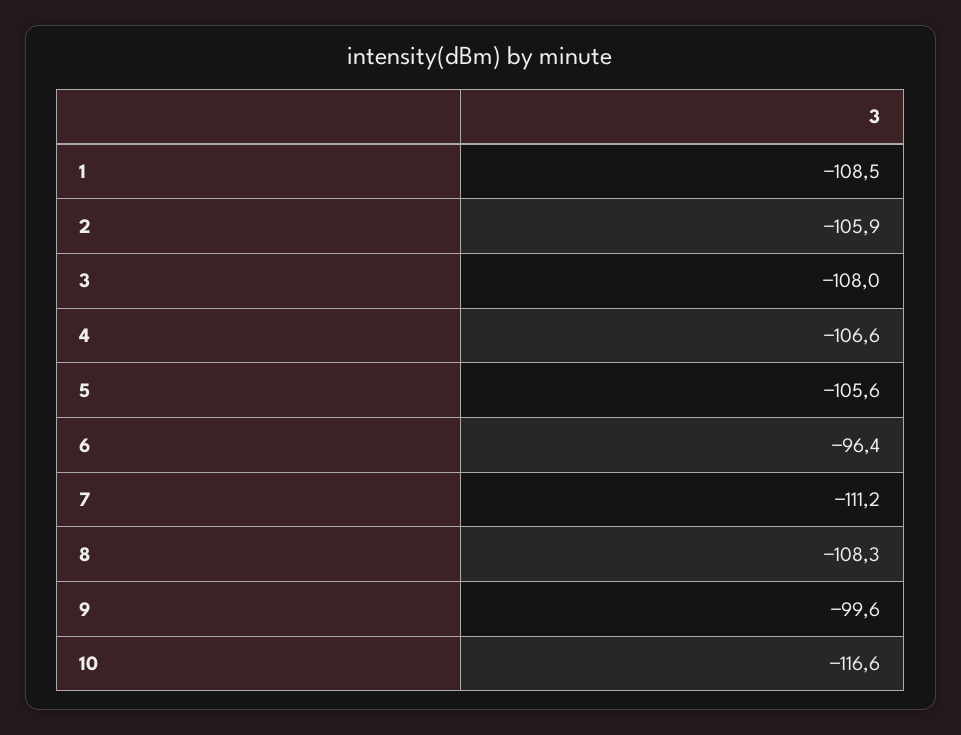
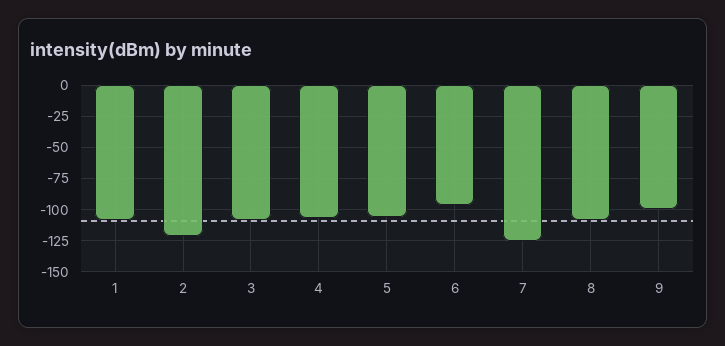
  {
    "1": -108.5,
-   "2": -105.9,
+   "2": -120,
    "3": -108,
    "4": -106.6,
    "5": -105.6,
    "6": -96.4,
-   "7": -111.2,
+   "7": -125,
    "8": -108.3,
-   "9": -99.6,
+   "9": -99.6
-   "10": -116.6
  }

